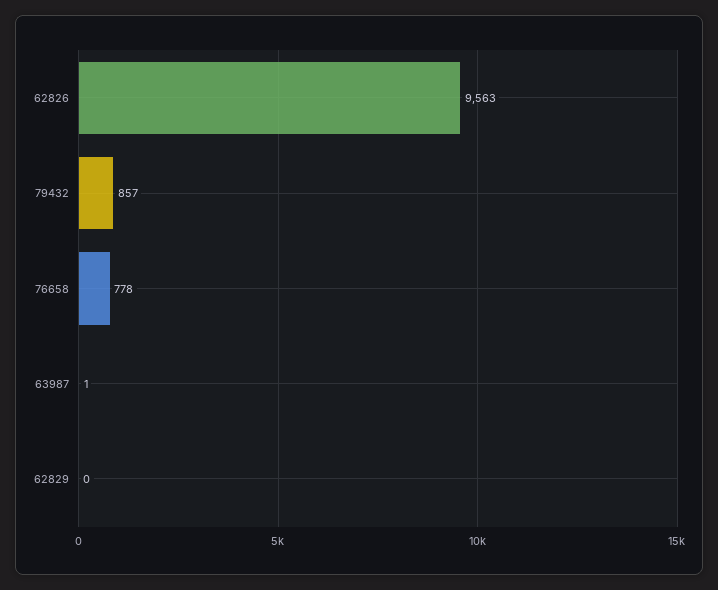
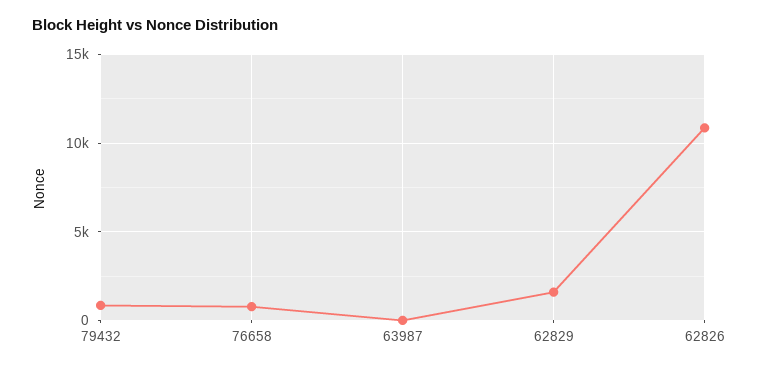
  {
-   "62826": 9563,
+   "62826": 11000,
    "79432": 857,
    "76658": 778,
    "63987": 1,
-   "62829": 0
+   "62829": 1500
  }

